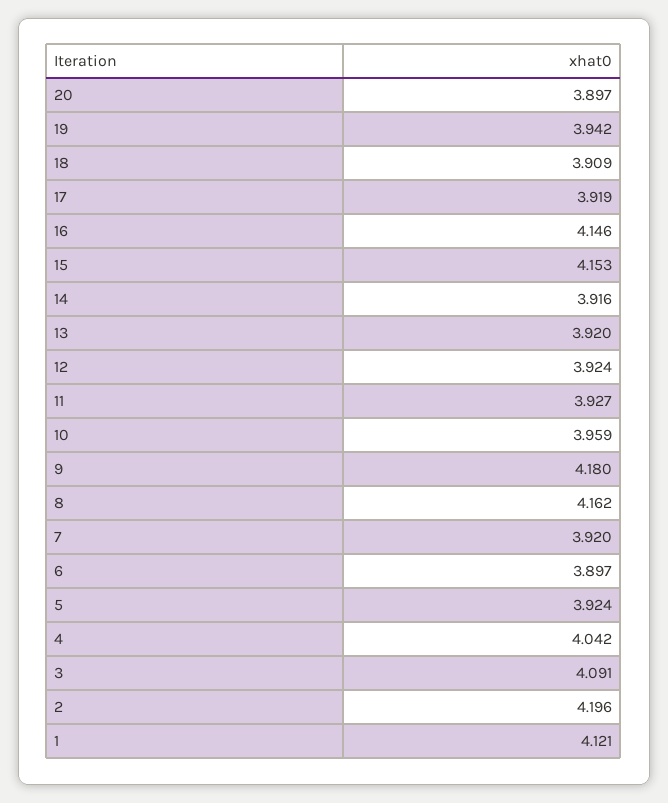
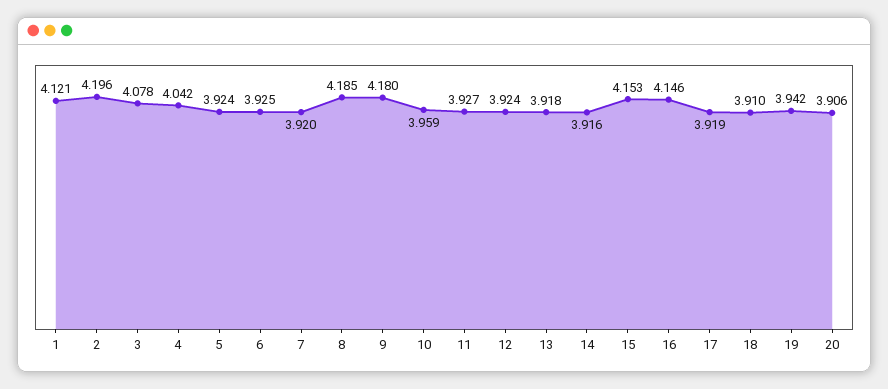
  {
-   "20": 3.897,
+   "20": 3.906,
    "19": 3.942,
-   "18": 3.909,
+   "18": 3.91,
    "17": 3.919,
    "16": 4.146,
    "15": 4.153,
    "14": 3.916,
-   "13": 3.92,
+   "13": 3.918,
    "12": 3.924,
    "11": 3.927,
    "10": 3.959,
    "9": 4.18,
-   "8": 4.162,
+   "8": 4.185,
    "7": 3.92,
-   "6": 3.897,
+   "6": 3.925,
    "5": 3.924,
    "4": 4.042,
-   "3": 4.091,
+   "3": 4.078,
    "2": 4.196,
    "1": 4.121
  }

